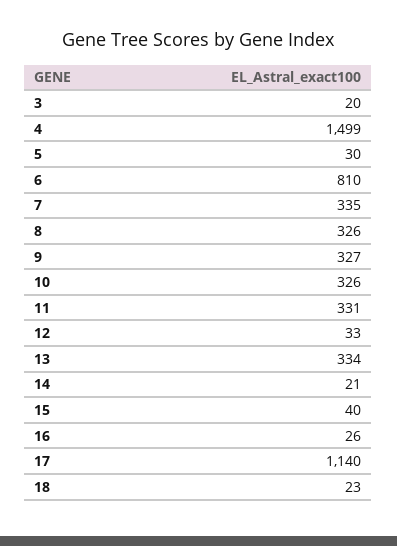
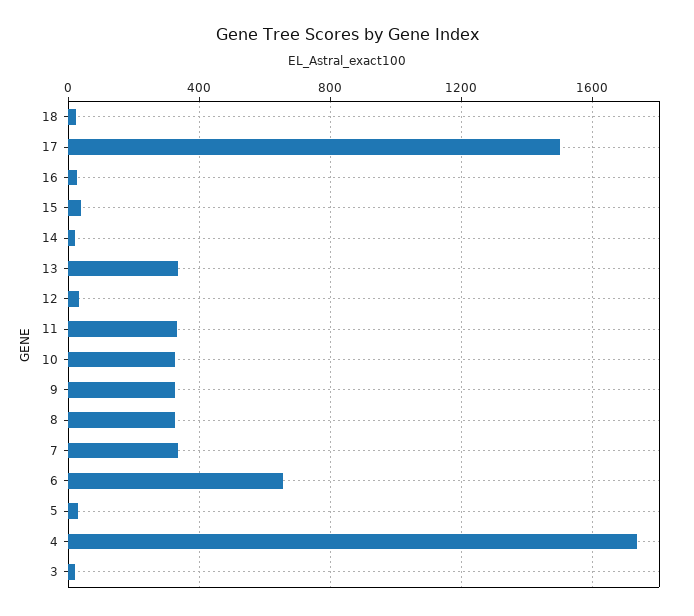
  {
    "3": 20,
-   "4": 1499,
+   "4": 1750,
    "5": 30,
-   "6": 810,
+   "6": 650,
    "7": 335,
    "8": 326,
    "9": 327,
    "10": 326,
    "11": 331,
    "12": 33,
    "13": 334,
    "14": 21,
    "15": 40,
    "16": 26,
-   "17": 1140,
+   "17": 1500,
    "18": 23
  }

